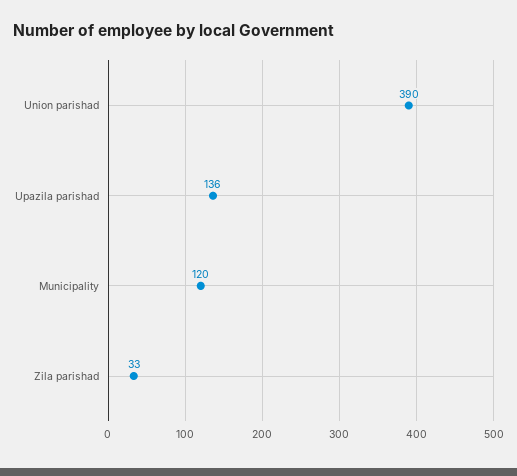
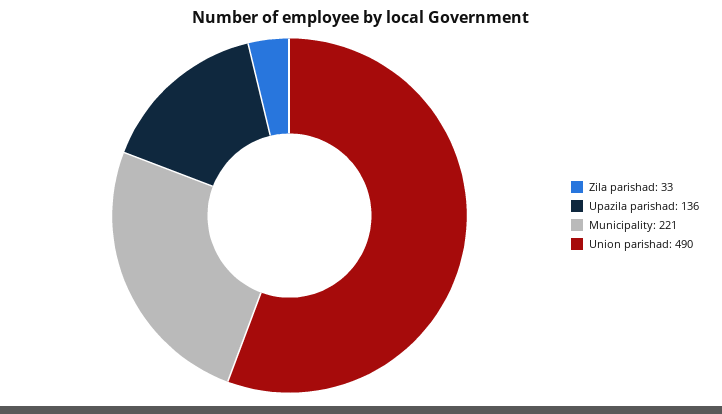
  {
-   "Union parishad": 390,
+   "Union parishad": 490,
    "Upazila parishad": 136,
-   "Municipality": 120,
+   "Municipality": 221,
    "Zila parishad": 33
  }

